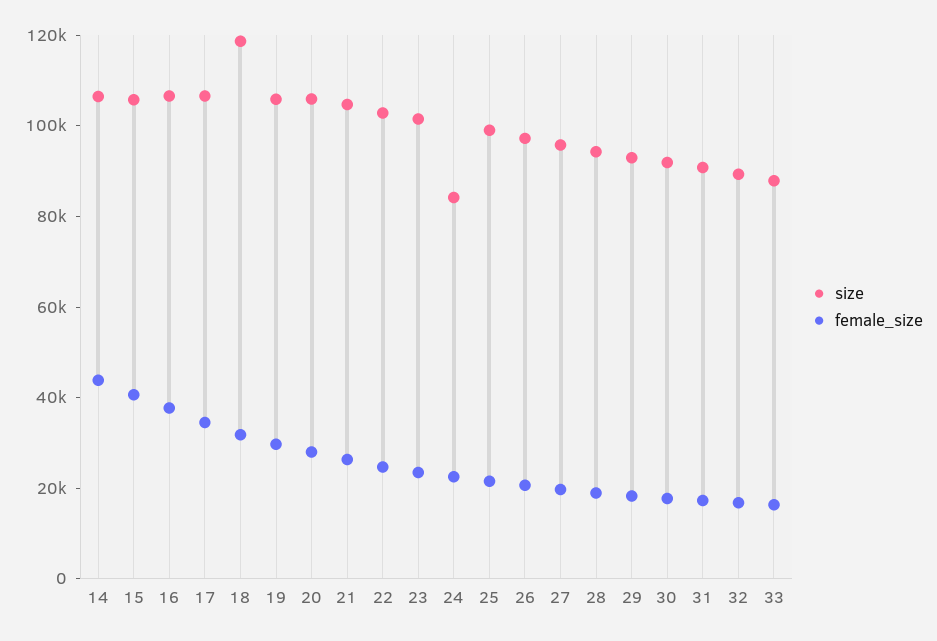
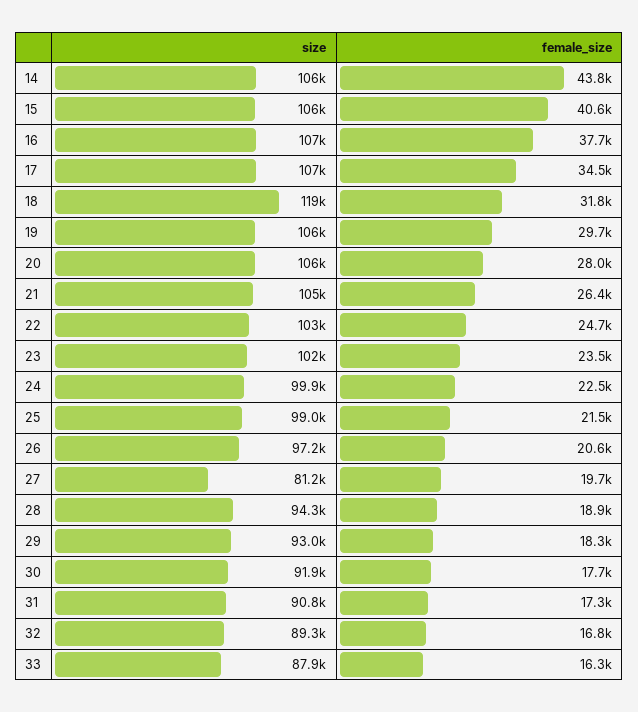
  {
    "size": {
      "14": 106000,
      "15": 106000,
      "16": 107000,
      "17": 107000,
      "18": 119000,
      "19": 106000,
      "20": 106000,
      "21": 105000,
      "22": 103000,
      "23": 102000,
-     "24": 85000,
+     "24": 99900,
      "25": 99000,
      "26": 97200,
-     "27": 95000,
+     "27": 81200,
      "28": 94300,
      "29": 93000,
      "30": 91900,
      "31": 90800,
      "32": 89300,
      "33": 87900
    },
    "female_size": {
      "14": 43800,
      "15": 40600,
      "16": 37700,
      "17": 34500,
      "18": 31800,
      "19": 29700,
      "20": 28000,
      "21": 26400,
      "22": 24700,
      "23": 23500,
      "24": 22500,
      "25": 21500,
      "26": 20600,
      "27": 19700,
      "28": 18900,
      "29": 18300,
      "30": 17700,
      "31": 17300,
      "32": 16800,
      "33": 16300
    }
  }

